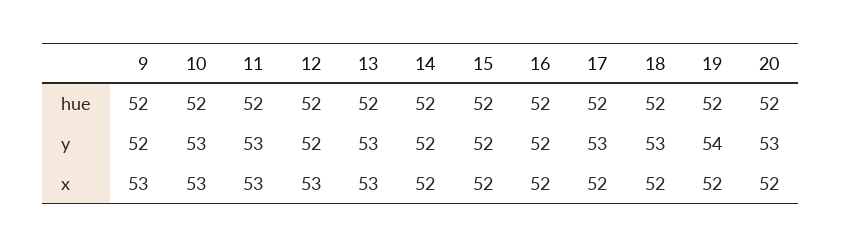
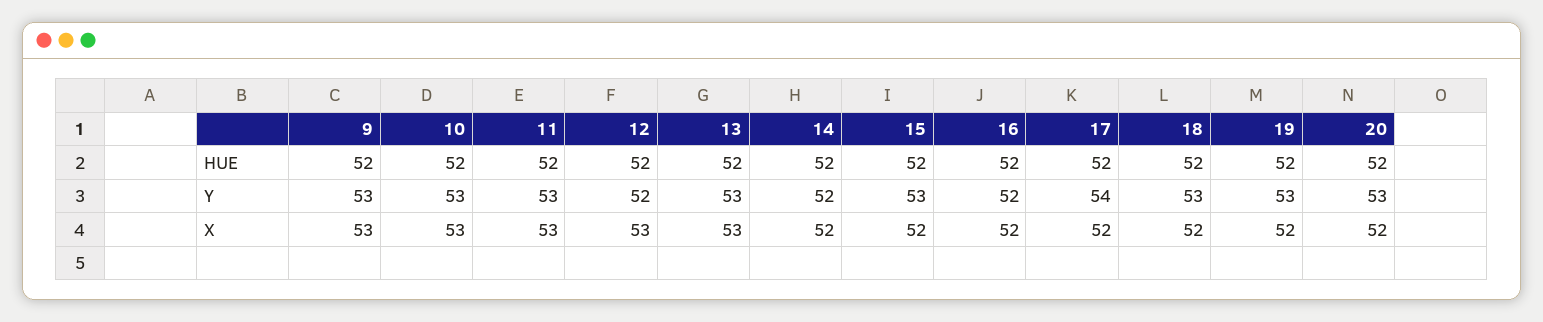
  {
    "9": {
      "hue": 52,
-     "y": 52,
+     "y": 53,
      "x": 53
    },
    "10": {
      "hue": 52,
      "y": 53,
      "x": 53
    },
    "11": {
      "hue": 52,
      "y": 53,
      "x": 53
    },
    "12": {
      "hue": 52,
      "y": 52,
      "x": 53
    },
    "13": {
      "hue": 52,
      "y": 53,
      "x": 53
    },
    "14": {
      "hue": 52,
      "y": 52,
      "x": 52
    },
    "15": {
      "hue": 52,
-     "y": 52,
+     "y": 53,
      "x": 52
    },
    "16": {
      "hue": 52,
      "y": 52,
      "x": 52
    },
    "17": {
      "hue": 52,
-     "y": 53,
+     "y": 54,
      "x": 52
    },
    "18": {
      "hue": 52,
      "y": 53,
      "x": 52
    },
    "19": {
      "hue": 52,
-     "y": 54,
+     "y": 53,
      "x": 52
    },
    "20": {
      "hue": 52,
      "y": 53,
      "x": 52
    }
  }

